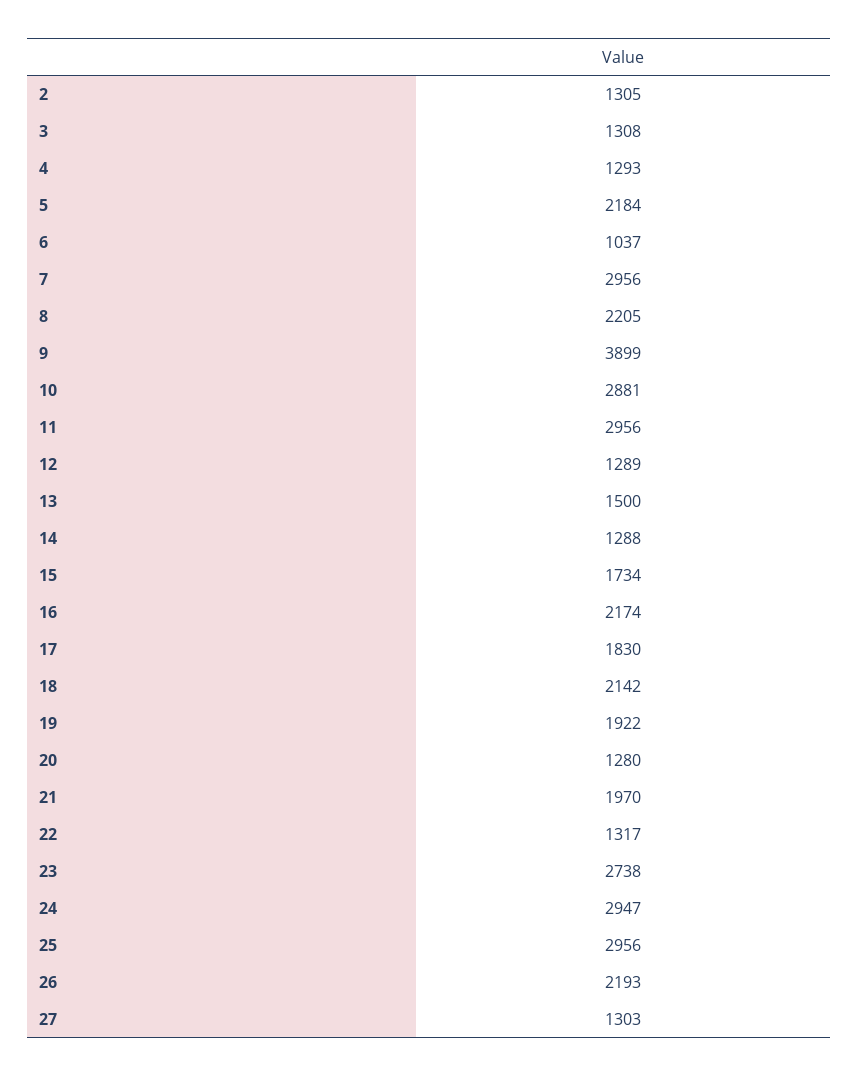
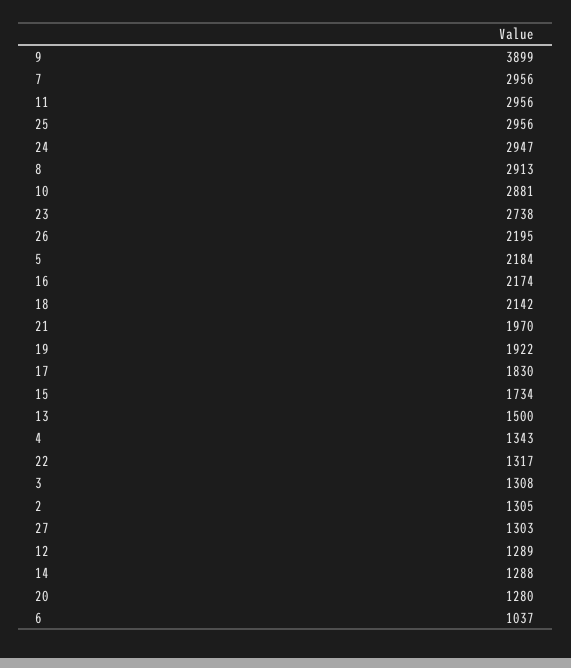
  {
    "2": 1305,
    "3": 1308,
-   "4": 1293,
+   "4": 1343,
    "5": 2184,
    "6": 1037,
    "7": 2956,
-   "8": 2205,
+   "8": 2913,
    "9": 3899,
    "10": 2881,
    "11": 2956,
    "12": 1289,
    "13": 1500,
    "14": 1288,
    "15": 1734,
    "16": 2174,
    "17": 1830,
    "18": 2142,
    "19": 1922,
    "20": 1280,
    "21": 1970,
    "22": 1317,
    "23": 2738,
    "24": 2947,
    "25": 2956,
-   "26": 2193,
+   "26": 2195,
    "27": 1303
  }

